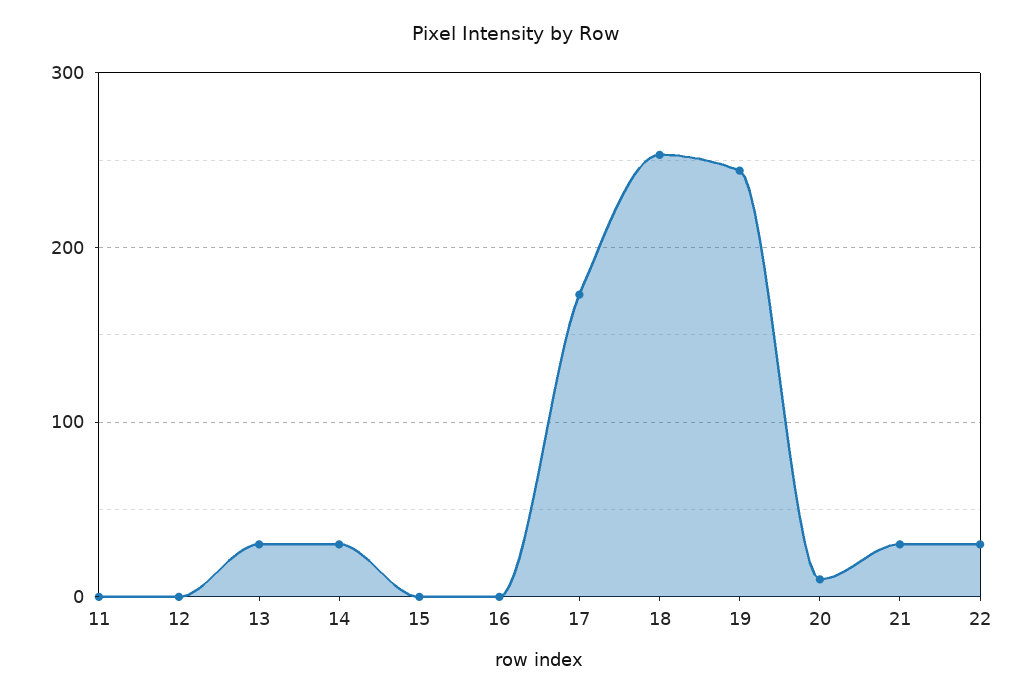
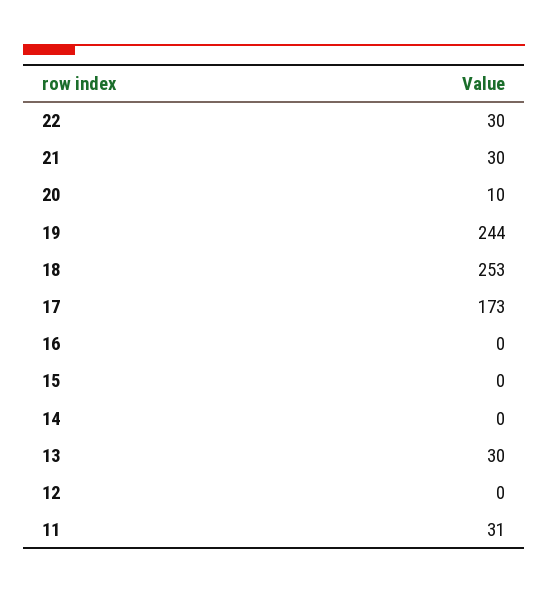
  {
-   "11": 0,
+   "11": 31,
    "12": 0,
    "13": 30,
-   "14": 30,
+   "14": 0,
    "15": 0,
    "16": 0,
    "17": 173,
    "18": 253,
    "19": 244,
    "20": 10,
    "21": 30,
    "22": 30
  }

